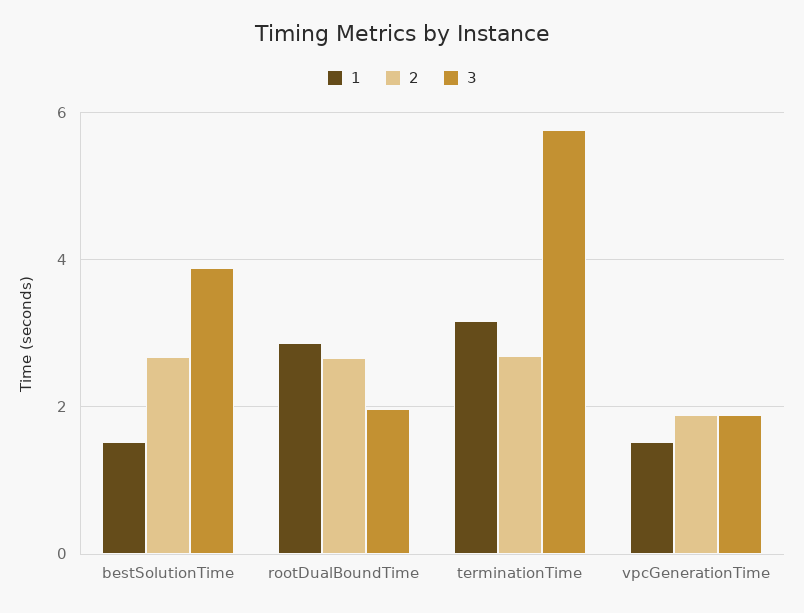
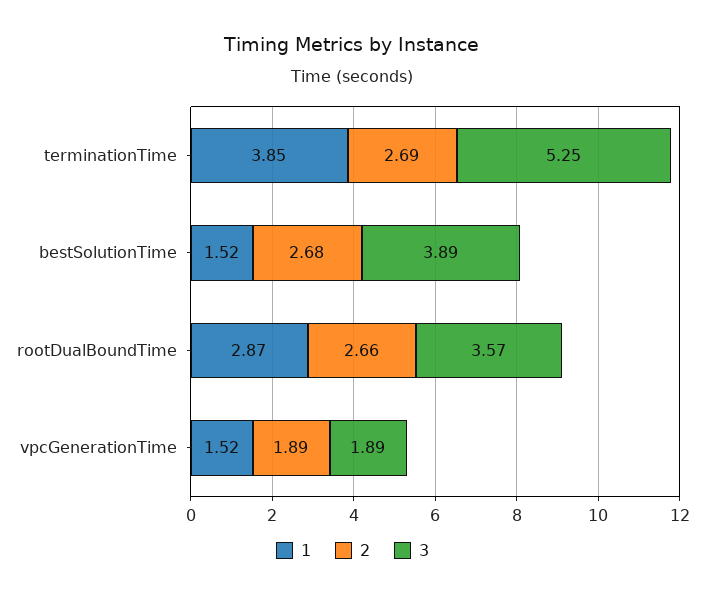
  {
    "1": {
      "bestSolutionTime": 1.52,
      "rootDualBoundTime": 2.87,
-     "terminationTime": 3.2,
+     "terminationTime": 3.85,
      "vpcGenerationTime": 1.52
    },
    "2": {
      "bestSolutionTime": 2.68,
      "rootDualBoundTime": 2.66,
      "terminationTime": 2.69,
      "vpcGenerationTime": 1.89
    },
    "3": {
      "bestSolutionTime": 3.89,
-     "rootDualBoundTime": 2,
+     "rootDualBoundTime": 3.57,
-     "terminationTime": 5.8,
+     "terminationTime": 5.25,
      "vpcGenerationTime": 1.89
    }
  }

